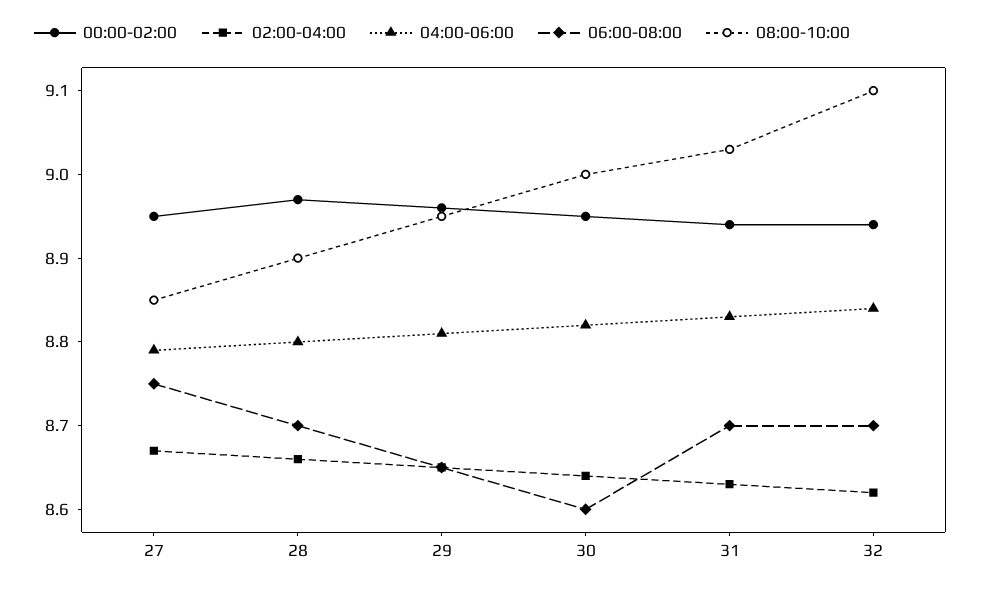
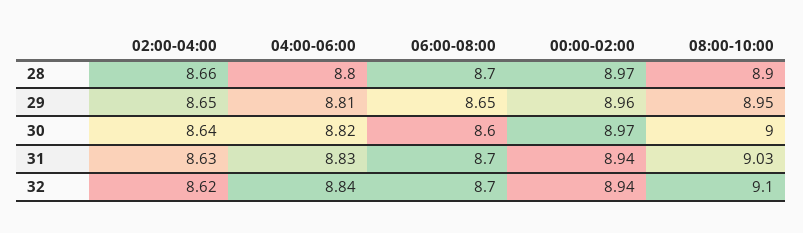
  {
    "00:00-02:00": {
-     "27": 8.95,
      "28": 8.97,
      "29": 8.96,
-     "30": 8.95,
+     "30": 8.97,
      "31": 8.94,
      "32": 8.94
    },
    "02:00-04:00": {
-     "27": 8.67,
      "28": 8.66,
      "29": 8.65,
      "30": 8.64,
      "31": 8.63,
      "32": 8.62
    },
    "04:00-06:00": {
-     "27": 8.79,
      "28": 8.8,
      "29": 8.81,
      "30": 8.82,
      "31": 8.83,
      "32": 8.84
    },
    "06:00-08:00": {
-     "27": 8.75,
      "28": 8.7,
      "29": 8.65,
      "30": 8.6,
      "31": 8.7,
      "32": 8.7
    },
    "08:00-10:00": {
-     "27": 8.85,
      "28": 8.9,
      "29": 8.95,
      "30": 9,
      "31": 9.03,
      "32": 9.1
    }
  }

